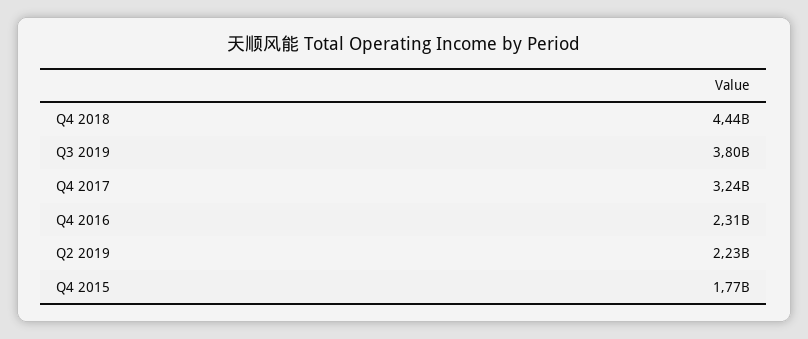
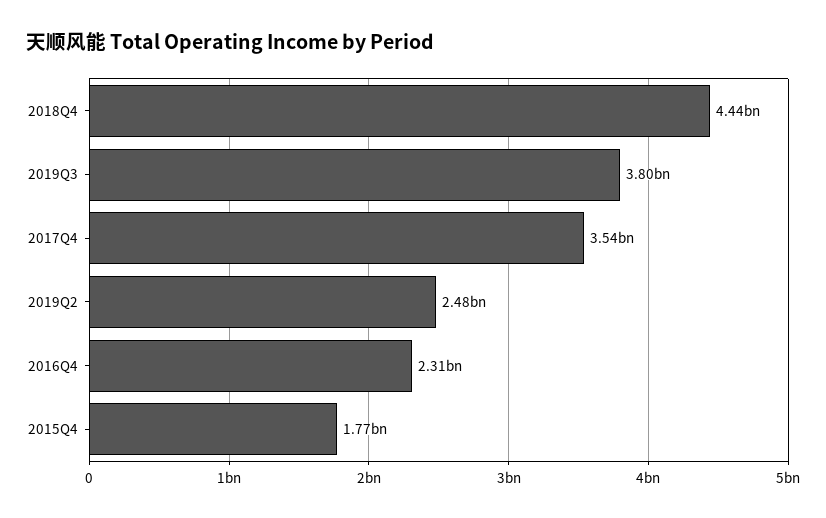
  {
    "Q4 2018": 4440000000,
    "Q3 2019": 3800000000,
-   "Q4 2017": 3240000000,
+   "Q4 2017": 3540000000,
    "Q4 2016": 2310000000,
-   "Q2 2019": 2230000000,
+   "Q2 2019": 2480000000,
    "Q4 2015": 1770000000
  }

